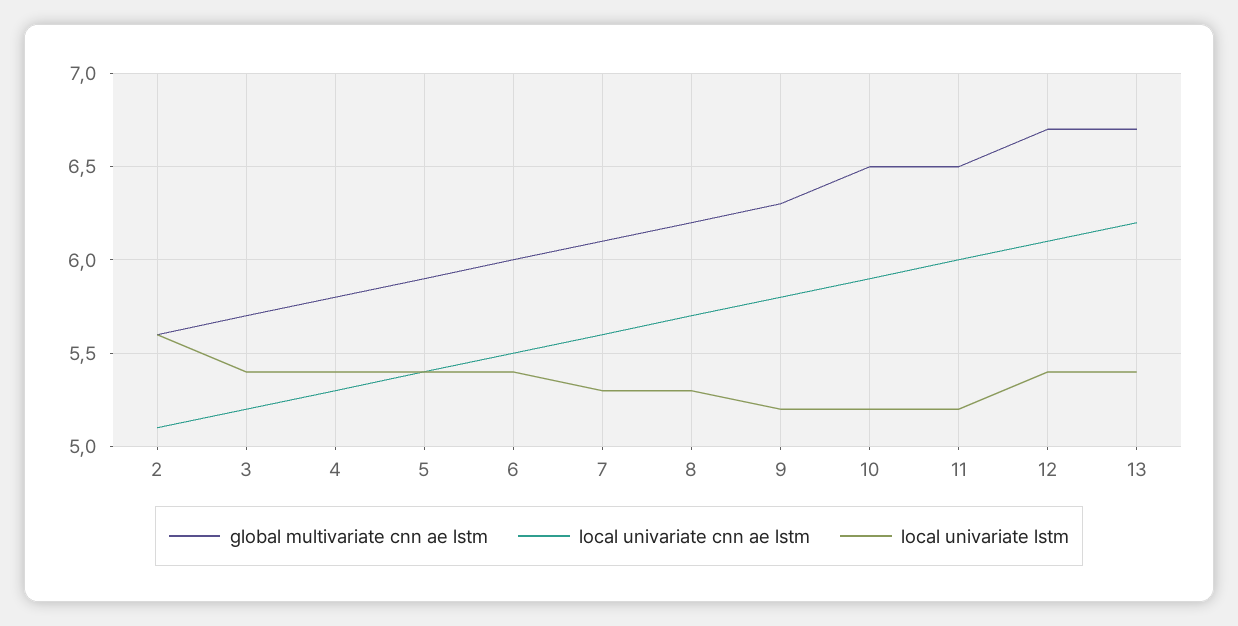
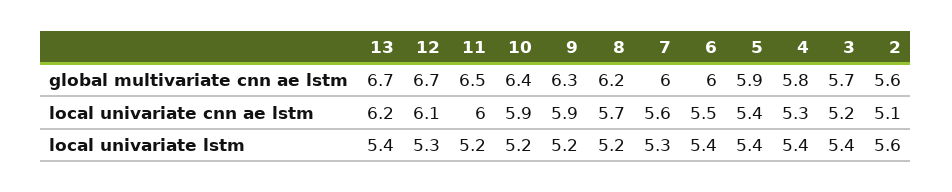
  {
    "global multivariate cnn ae lstm": {
      "2": 5.6,
      "3": 5.7,
      "4": 5.8,
      "5": 5.9,
      "6": 6,
-     "7": 6.1,
+     "7": 6,
      "8": 6.2,
      "9": 6.3,
-     "10": 6.5,
+     "10": 6.4,
      "11": 6.5,
      "12": 6.7,
      "13": 6.7
    },
    "local univariate cnn ae lstm": {
      "2": 5.1,
      "3": 5.2,
      "4": 5.3,
      "5": 5.4,
      "6": 5.5,
      "7": 5.6,
      "8": 5.7,
-     "9": 5.8,
+     "9": 5.9,
      "10": 5.9,
      "11": 6,
      "12": 6.1,
      "13": 6.2
    },
    "local univariate lstm": {
      "2": 5.6,
      "3": 5.4,
      "4": 5.4,
      "5": 5.4,
      "6": 5.4,
      "7": 5.3,
-     "8": 5.3,
+     "8": 5.2,
      "9": 5.2,
      "10": 5.2,
      "11": 5.2,
-     "12": 5.4,
+     "12": 5.3,
      "13": 5.4
    }
  }

